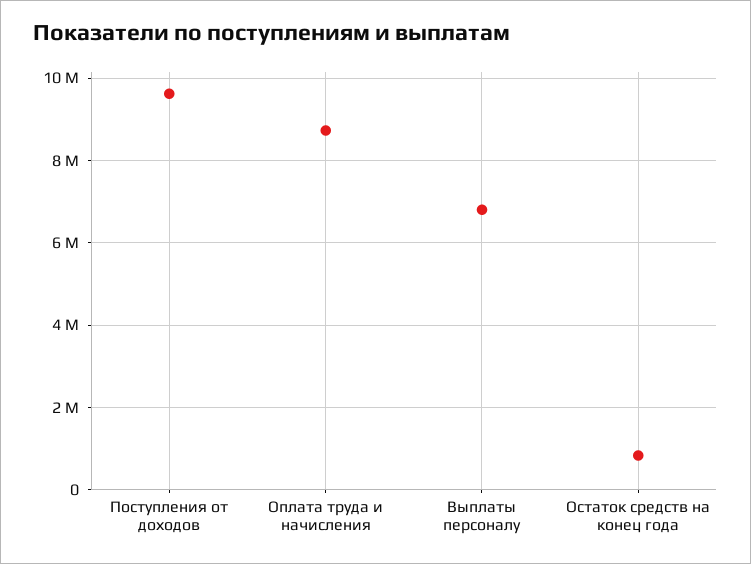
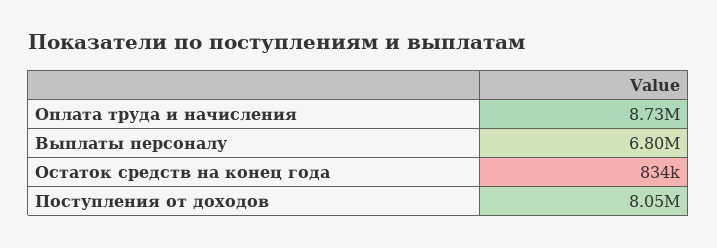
  {
-   "Поступления от доходов": 9600000,
+   "Поступления от доходов": 8050000,
    "Оплата труда и начисления": 8730000,
    "Выплаты персоналу": 6800000,
    "Остаток средств на конец года": 834000
  }

